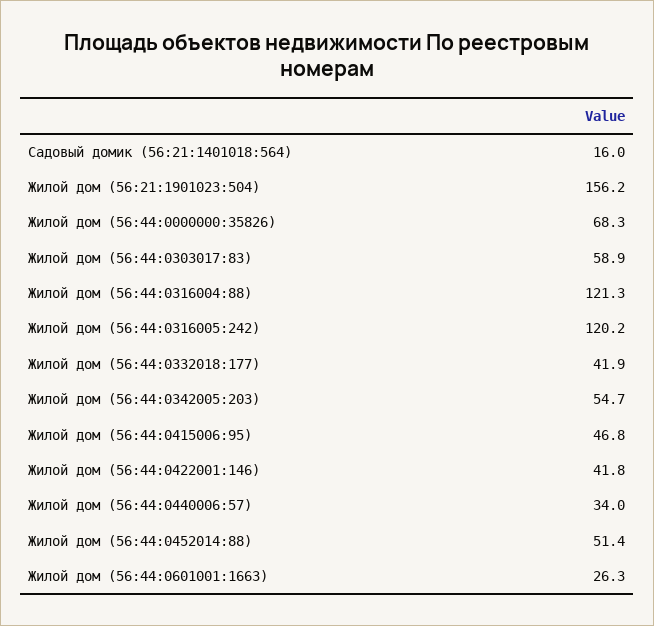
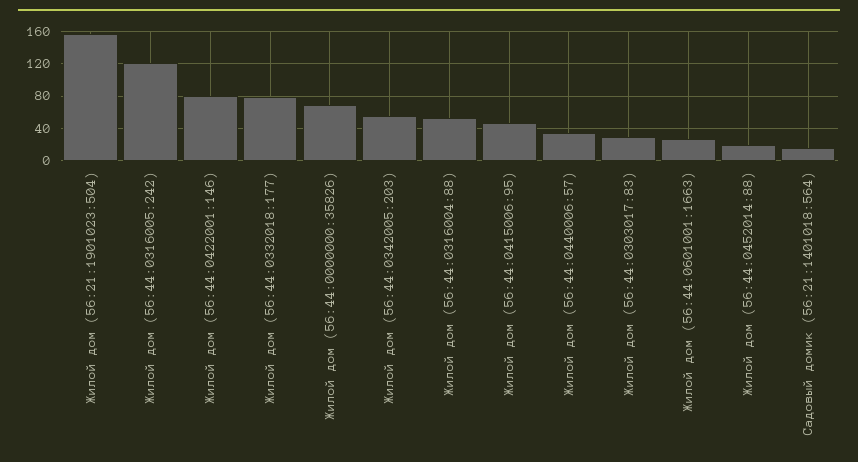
  {
    "Садовый домик (56:21:1401018:564)": 16,
    "Жилой дом (56:21:1901023:504)": 156.2,
    "Жилой дом (56:44:0000000:35826)": 68.3,
-   "Жилой дом (56:44:0303017:83)": 58.9,
+   "Жилой дом (56:44:0303017:83)": 30,
-   "Жилой дом (56:44:0316004:88)": 121.3,
+   "Жилой дом (56:44:0316004:88)": 50,
    "Жилой дом (56:44:0316005:242)": 120.2,
-   "Жилой дом (56:44:0332018:177)": 41.9,
+   "Жилой дом (56:44:0332018:177)": 80,
    "Жилой дом (56:44:0342005:203)": 54.7,
    "Жилой дом (56:44:0415006:95)": 46.8,
-   "Жилой дом (56:44:0422001:146)": 41.8,
+   "Жилой дом (56:44:0422001:146)": 80,
    "Жилой дом (56:44:0440006:57)": 34,
-   "Жилой дом (56:44:0452014:88)": 51.4,
+   "Жилой дом (56:44:0452014:88)": 20,
    "Жилой дом (56:44:0601001:1663)": 26.3
  }

